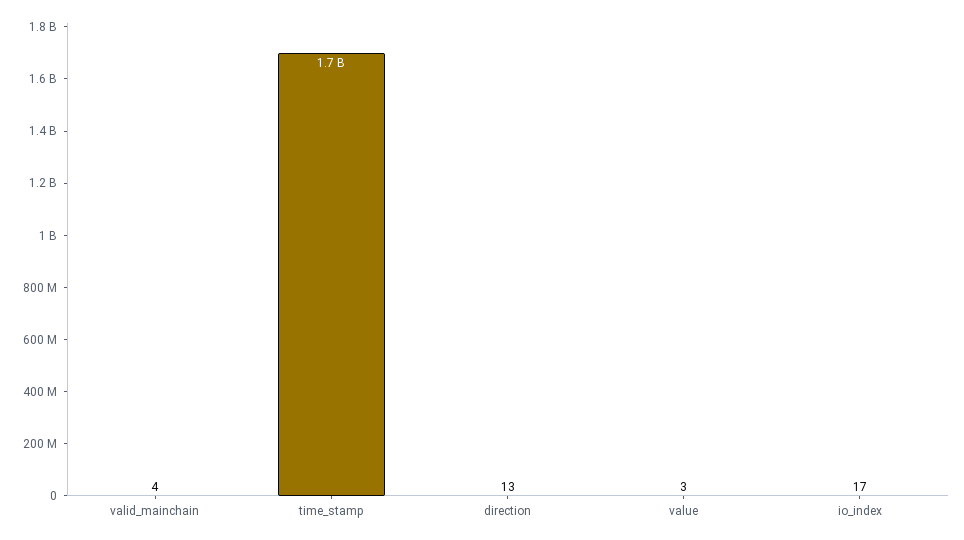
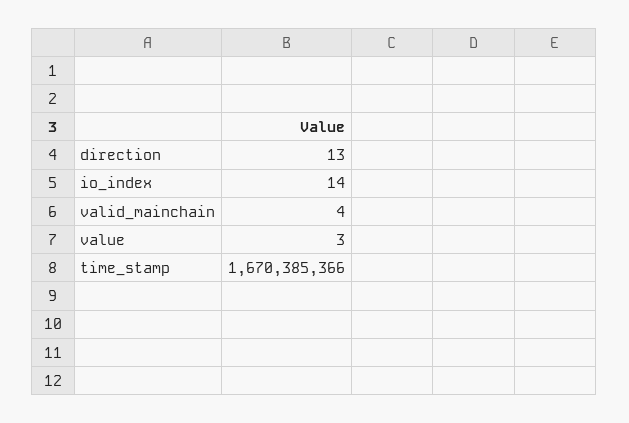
  {
    "valid_mainchain": 4,
    "time_stamp": 1670385366,
    "direction": 13,
    "value": 3,
-   "io_index": 17
+   "io_index": 14
  }

